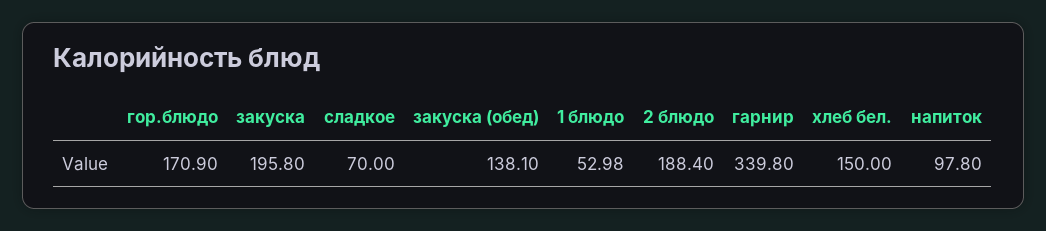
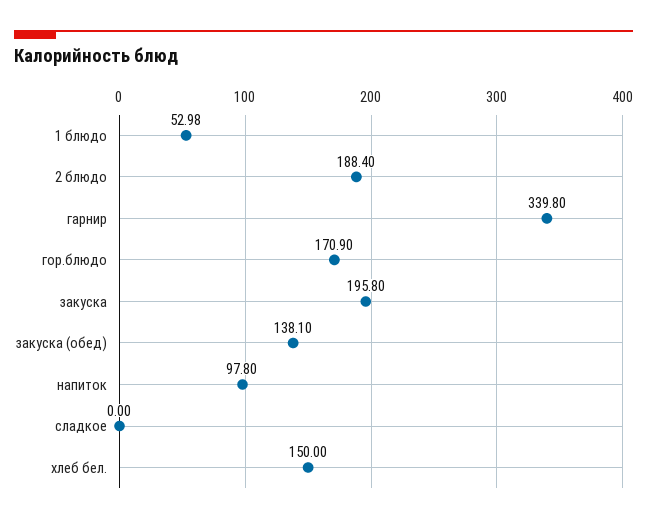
  {
    "гор.блюдо": 170.9,
    "закуска": 195.8,
-   "сладкое": 70,
+   "сладкое": 0,
    "закуска (обед)": 138.1,
    "1 блюдо": 52.98,
    "2 блюдо": 188.4,
    "гарнир": 339.8,
    "хлеб бел.": 150,
    "напиток": 97.8
  }

